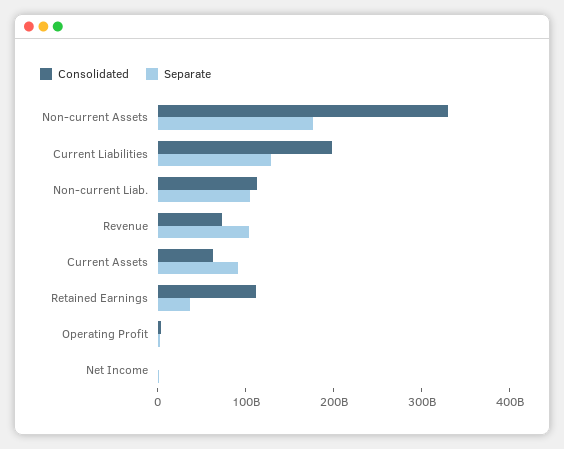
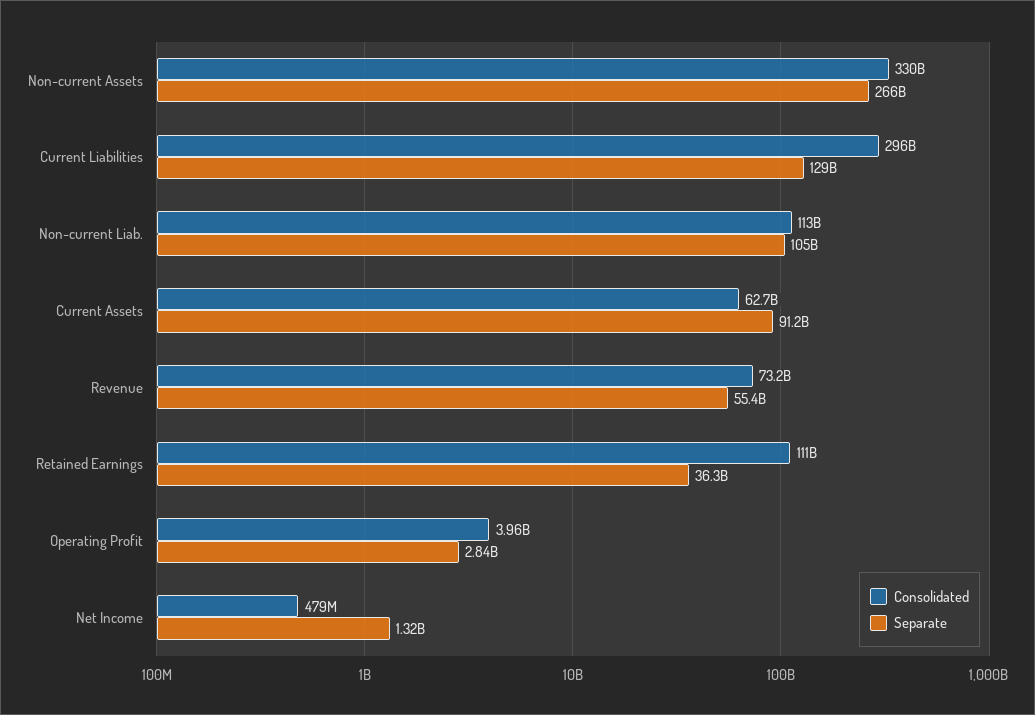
  {
    "Consolidated": {
      "Non-current Assets": 330000000000,
-     "Current Liabilities": 200000000000,
+     "Current Liabilities": 296000000000,
      "Non-current Liab.": 113000000000,
      "Revenue": 73200000000,
      "Current Assets": 62700000000,
      "Retained Earnings": 111000000000,
      "Operating Profit": 3960000000,
      "Net Income": 479000000
    },
    "Separate": {
-     "Non-current Assets": 180000000000,
+     "Non-current Assets": 266000000000,
      "Current Liabilities": 129000000000,
      "Non-current Liab.": 105000000000,
-     "Revenue": 100000000000,
+     "Revenue": 55400000000,
      "Current Assets": 91200000000,
      "Retained Earnings": 36300000000,
      "Operating Profit": 2840000000,
      "Net Income": 1320000000
    }
  }

